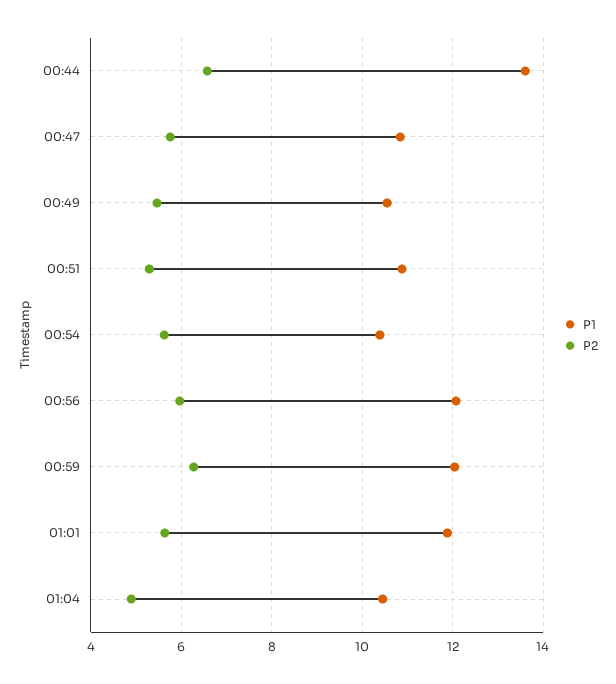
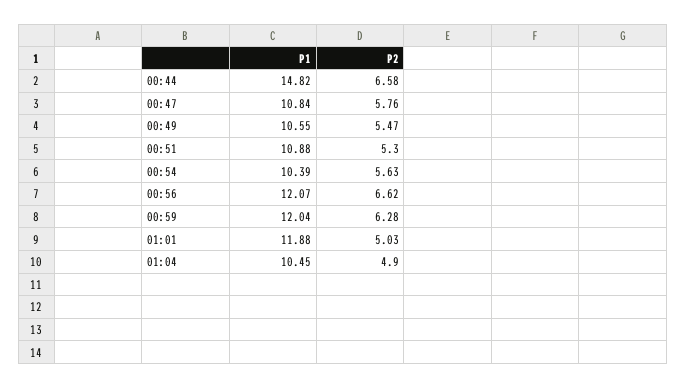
  {
    "P1": {
-     "00:44": 13.6,
+     "00:44": 14.82,
      "00:47": 10.84,
      "00:49": 10.55,
      "00:51": 10.88,
      "00:54": 10.39,
      "00:56": 12.07,
      "00:59": 12.04,
      "01:01": 11.88,
      "01:04": 10.45
    },
    "P2": {
      "00:44": 6.58,
      "00:47": 5.76,
      "00:49": 5.47,
      "00:51": 5.3,
      "00:54": 5.63,
-     "00:56": 6,
+     "00:56": 6.62,
      "00:59": 6.28,
-     "01:01": 5.6,
+     "01:01": 5.03,
      "01:04": 4.9
    }
  }

